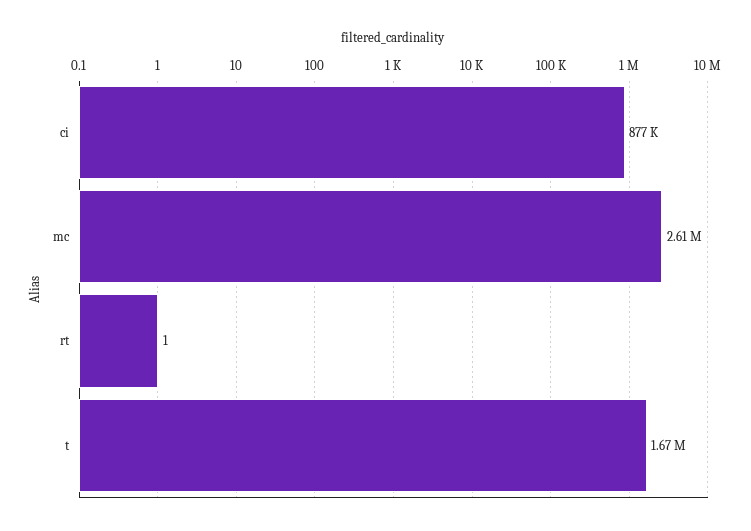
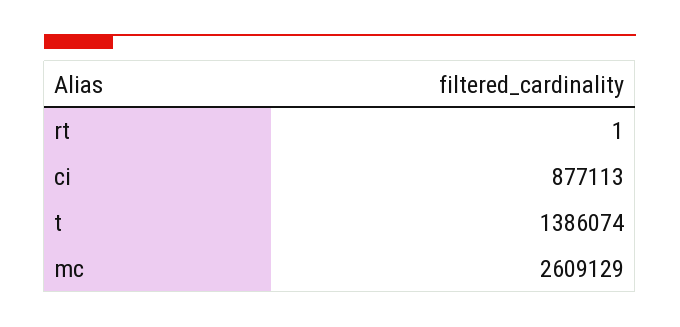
  {
    "ci": 877113,
    "mc": 2609129,
    "rt": 1,
-   "t": 1670000
+   "t": 1386074
  }

